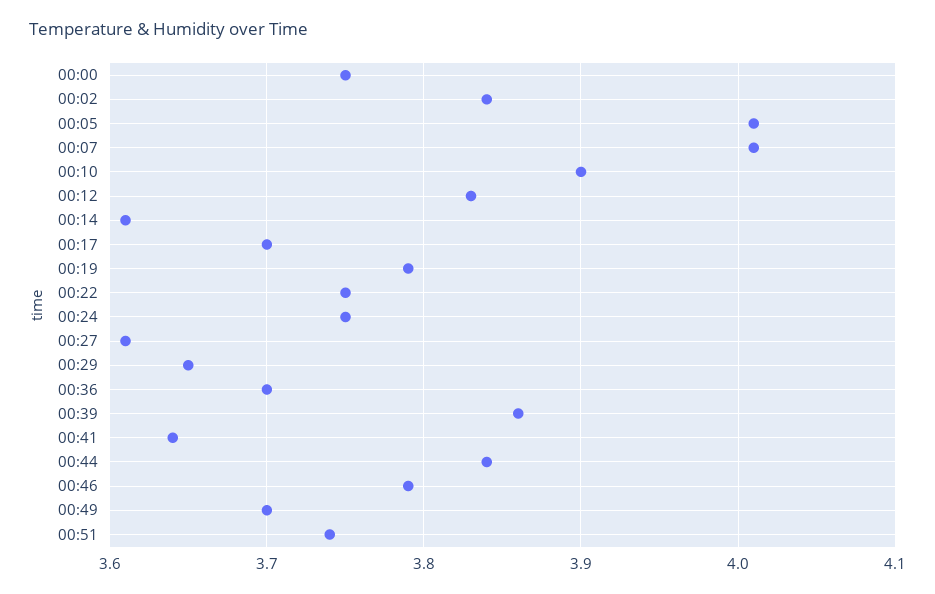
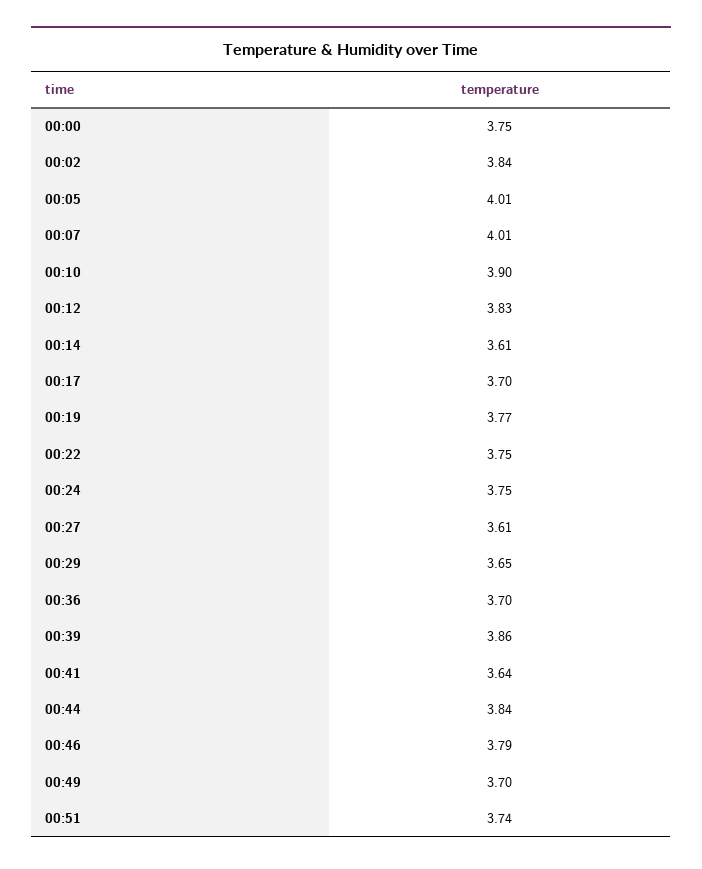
  {
    "00:00": 3.75,
    "00:02": 3.84,
    "00:05": 4.01,
    "00:07": 4.01,
    "00:10": 3.9,
    "00:12": 3.83,
    "00:14": 3.61,
    "00:17": 3.7,
-   "00:19": 3.79,
+   "00:19": 3.77,
    "00:22": 3.75,
    "00:24": 3.75,
    "00:27": 3.61,
    "00:29": 3.65,
    "00:36": 3.7,
    "00:39": 3.86,
    "00:41": 3.64,
    "00:44": 3.84,
    "00:46": 3.79,
    "00:49": 3.7,
    "00:51": 3.74
  }

